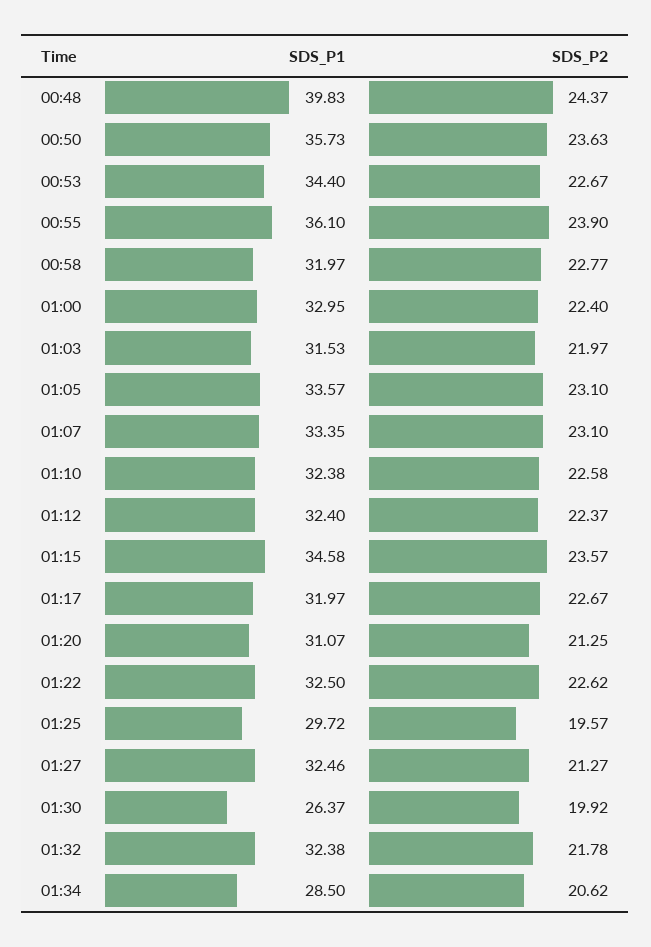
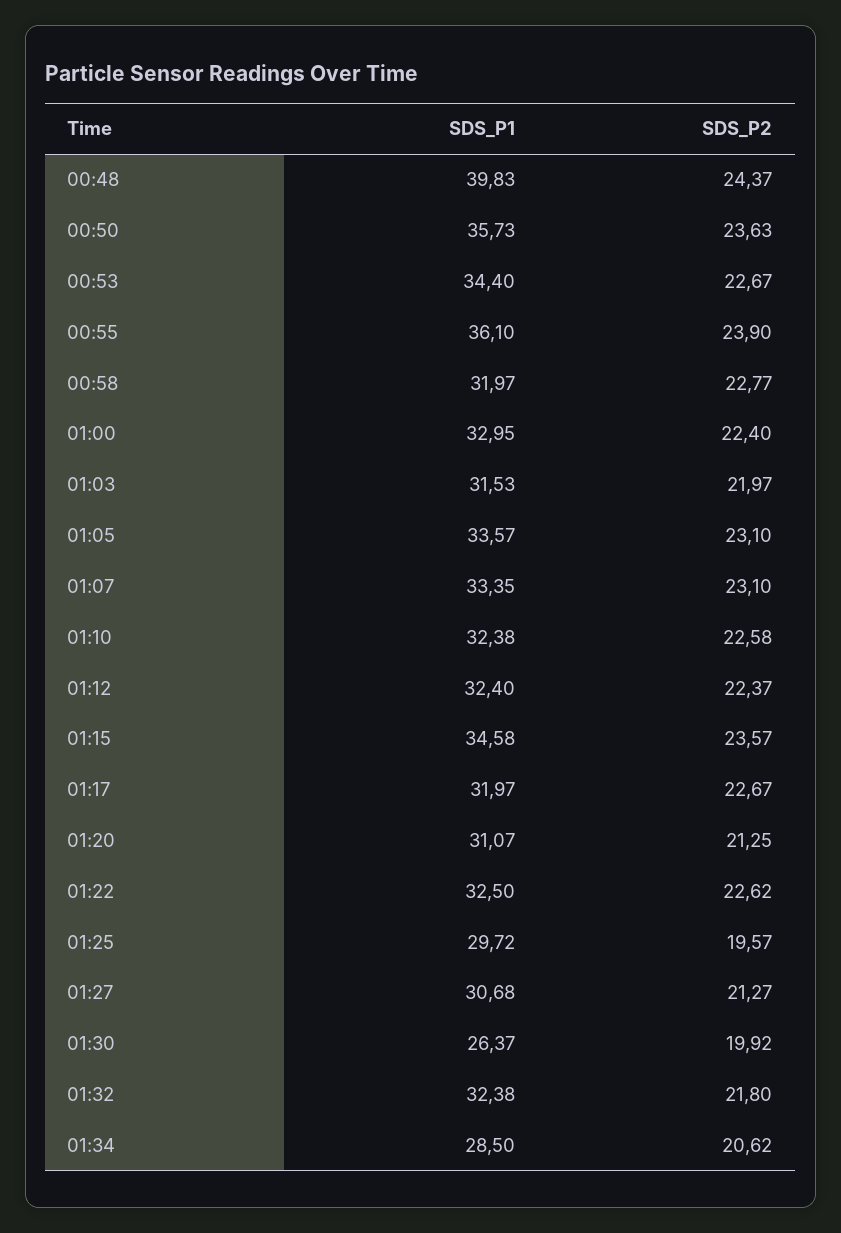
  {
    "SDS_P1": {
      "00:48": 39.83,
      "00:50": 35.73,
      "00:53": 34.4,
      "00:55": 36.1,
      "00:58": 31.97,
      "01:00": 32.95,
      "01:03": 31.53,
      "01:05": 33.57,
      "01:07": 33.35,
      "01:10": 32.38,
      "01:12": 32.4,
      "01:15": 34.58,
      "01:17": 31.97,
      "01:20": 31.07,
      "01:22": 32.5,
      "01:25": 29.72,
-     "01:27": 32.46,
+     "01:27": 30.68,
      "01:30": 26.37,
      "01:32": 32.38,
      "01:34": 28.5
    },
    "SDS_P2": {
      "00:48": 24.37,
      "00:50": 23.63,
      "00:53": 22.67,
      "00:55": 23.9,
      "00:58": 22.77,
      "01:00": 22.4,
      "01:03": 21.97,
      "01:05": 23.1,
      "01:07": 23.1,
      "01:10": 22.58,
      "01:12": 22.37,
      "01:15": 23.57,
      "01:17": 22.67,
      "01:20": 21.25,
      "01:22": 22.62,
      "01:25": 19.57,
      "01:27": 21.27,
      "01:30": 19.92,
-     "01:32": 21.78,
+     "01:32": 21.8,
      "01:34": 20.62
    }
  }

